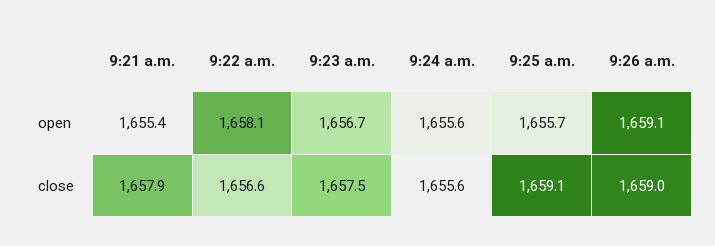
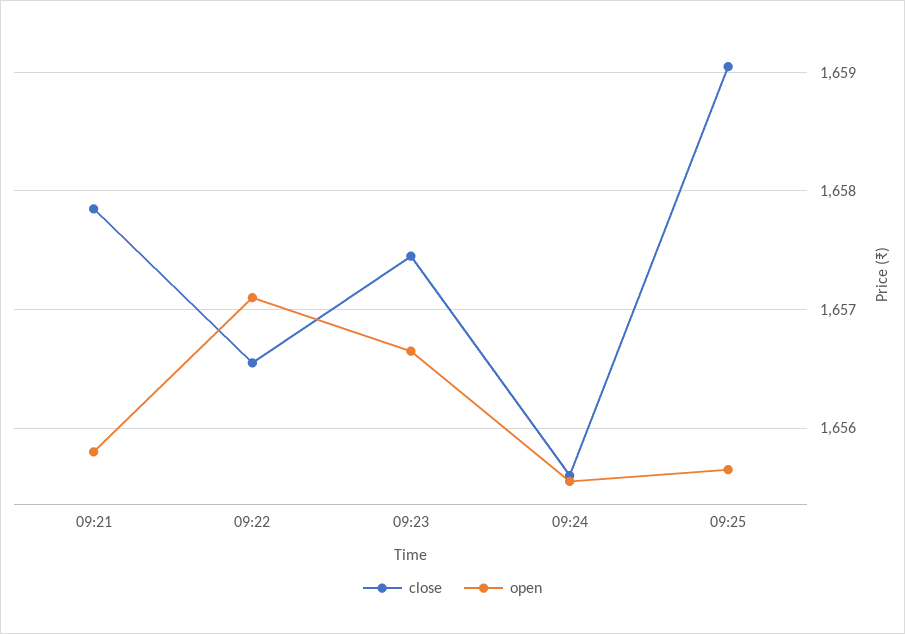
  {
    "open": {
-     "9:21 a.m.": 1655.4,
+     "9:21 a.m.": 1655.8,
-     "9:22 a.m.": 1658.1,
+     "9:22 a.m.": 1657.1,
      "9:23 a.m.": 1656.7,
      "9:24 a.m.": 1655.6,
-     "9:25 a.m.": 1655.7,
+     "9:25 a.m.": 1655.7
-     "9:26 a.m.": 1659.1
    },
    "close": {
      "9:21 a.m.": 1657.9,
      "9:22 a.m.": 1656.6,
      "9:23 a.m.": 1657.5,
      "9:24 a.m.": 1655.6,
-     "9:25 a.m.": 1659.1,
+     "9:25 a.m.": 1659.1
-     "9:26 a.m.": 1659
    }
  }

